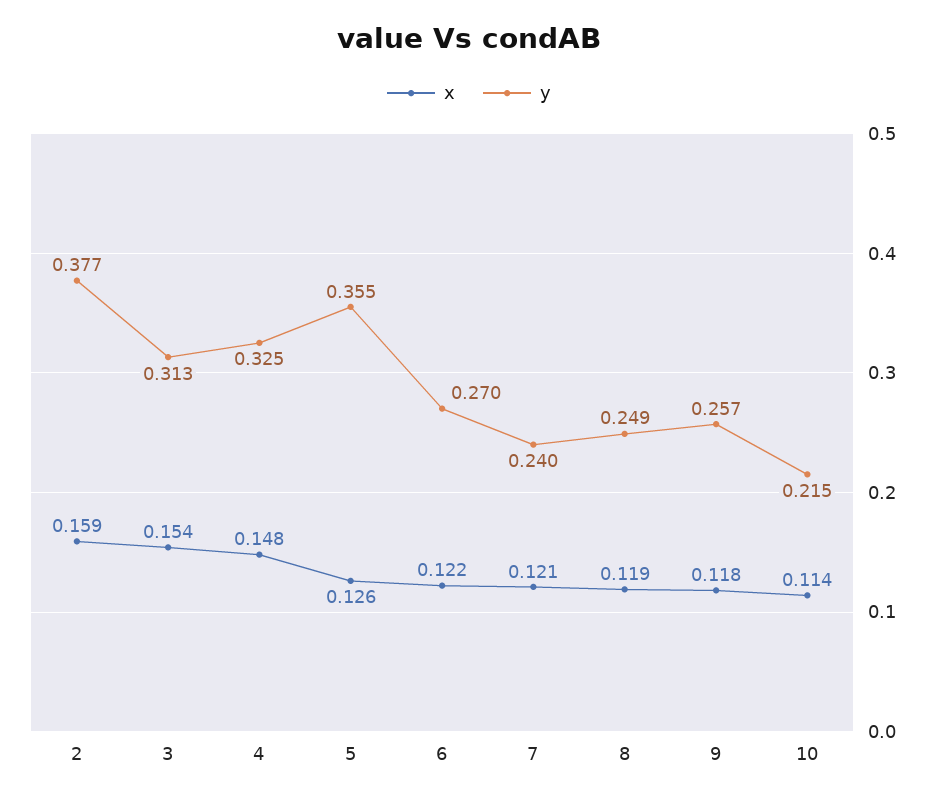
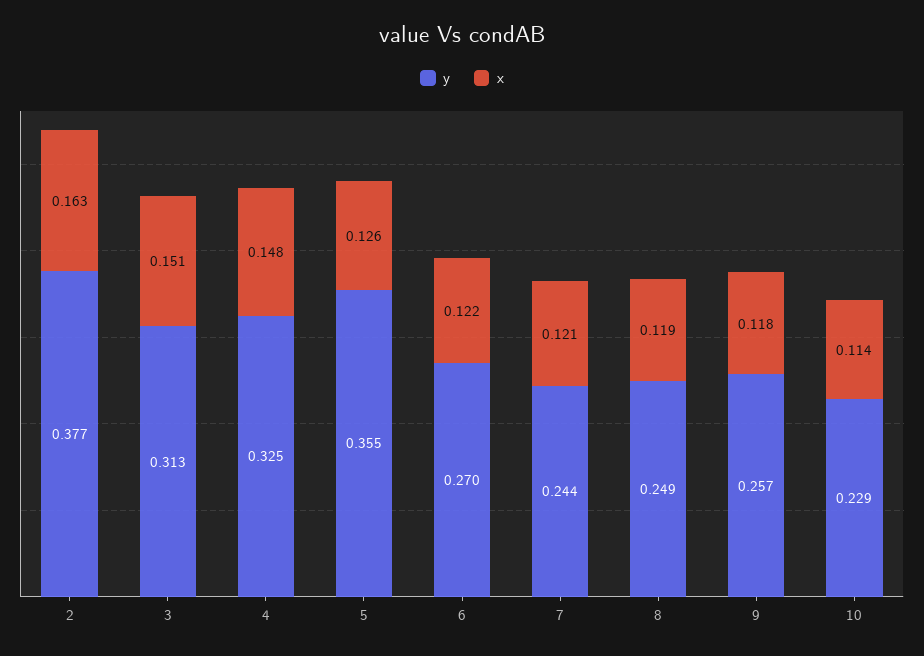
  {
    "x": {
-     "2": 0.159,
+     "2": 0.163,
-     "3": 0.154,
+     "3": 0.151,
      "4": 0.148,
      "5": 0.126,
      "6": 0.122,
      "7": 0.121,
      "8": 0.119,
      "9": 0.118,
      "10": 0.114
    },
    "y": {
      "2": 0.377,
      "3": 0.313,
      "4": 0.325,
      "5": 0.355,
      "6": 0.27,
-     "7": 0.24,
+     "7": 0.244,
      "8": 0.249,
      "9": 0.257,
-     "10": 0.215
+     "10": 0.229
    }
  }

